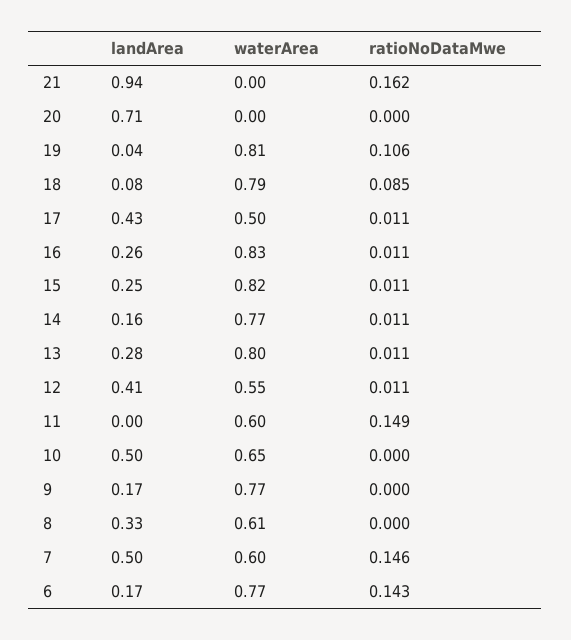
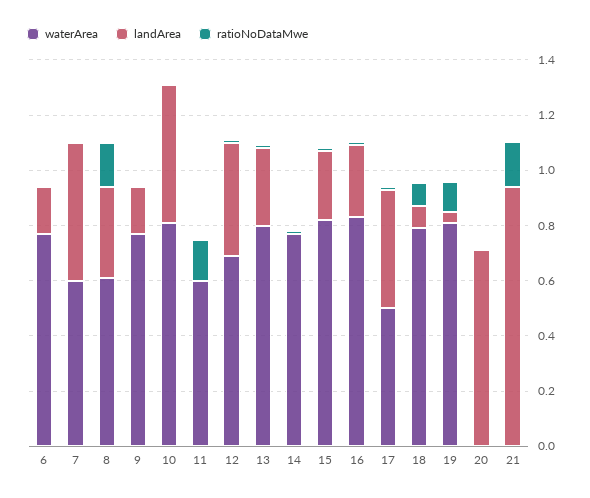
  {
    "landArea": {
      "21": 0.94,
      "20": 0.71,
      "19": 0.04,
      "18": 0.08,
      "17": 0.43,
      "16": 0.26,
      "15": 0.25,
-     "14": 0.16,
+     "14": 0,
      "13": 0.28,
      "12": 0.41,
      "11": 0,
      "10": 0.5,
      "9": 0.17,
      "8": 0.33,
      "7": 0.5,
      "6": 0.17
    },
    "waterArea": {
      "21": 0,
      "20": 0,
      "19": 0.81,
      "18": 0.79,
      "17": 0.5,
      "16": 0.83,
      "15": 0.82,
      "14": 0.77,
      "13": 0.8,
-     "12": 0.55,
+     "12": 0.7,
      "11": 0.6,
-     "10": 0.65,
+     "10": 0.8,
      "9": 0.77,
      "8": 0.61,
      "7": 0.6,
      "6": 0.77
    },
    "ratioNoDataMwe": {
      "21": 0.162,
      "20": 0,
      "19": 0.106,
      "18": 0.085,
      "17": 0.011,
      "16": 0.011,
      "15": 0.011,
      "14": 0.011,
      "13": 0.011,
      "12": 0.011,
      "11": 0.149,
      "10": 0,
      "9": 0,
-     "8": 0,
+     "8": 0.15,
-     "7": 0.146,
+     "7": 0,
-     "6": 0.143
+     "6": 0
    }
  }

